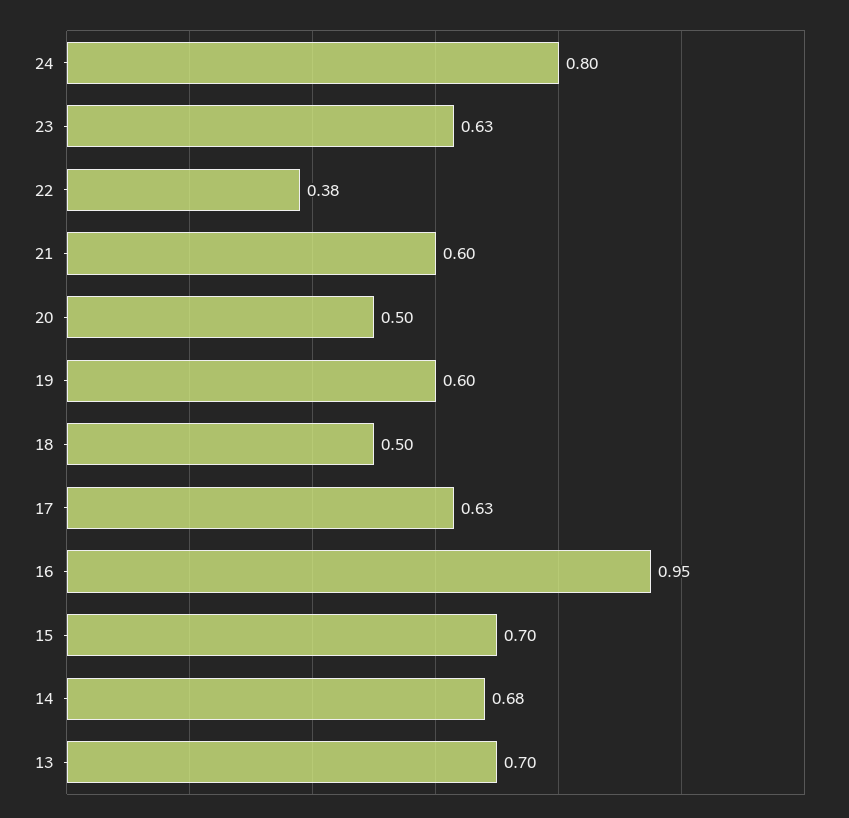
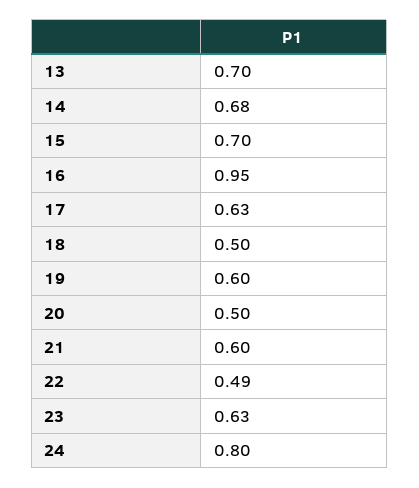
  {
    "24": 0.8,
    "23": 0.63,
-   "22": 0.38,
+   "22": 0.49,
    "21": 0.6,
    "20": 0.5,
    "19": 0.6,
    "18": 0.5,
    "17": 0.63,
    "16": 0.95,
    "15": 0.7,
    "14": 0.68,
    "13": 0.7
  }

